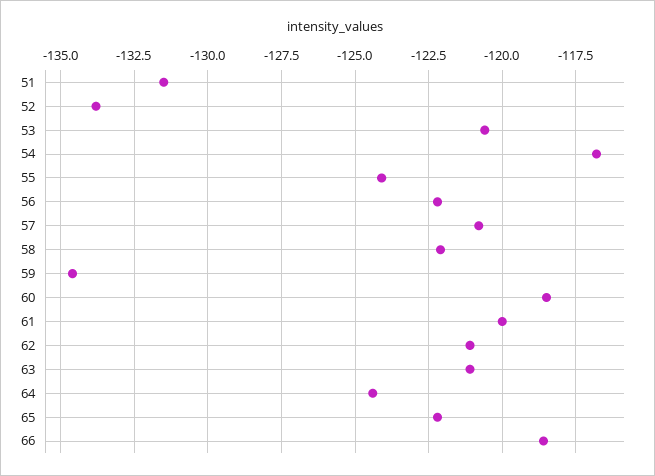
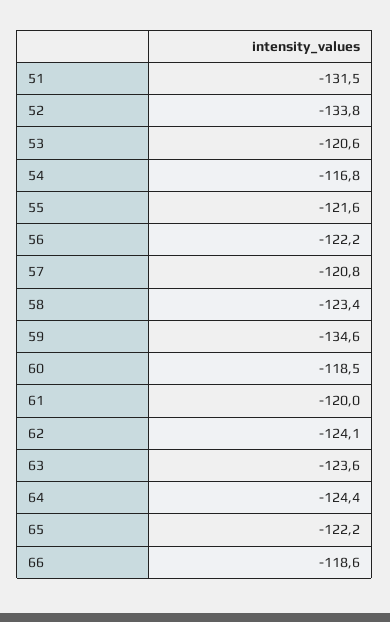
  {
    "51": -131.5,
    "52": -133.8,
    "53": -120.6,
    "54": -116.8,
-   "55": -124,
+   "55": -121.6,
    "56": -122.2,
    "57": -120.8,
-   "58": -122,
+   "58": -123.4,
    "59": -134.6,
    "60": -118.5,
    "61": -120,
-   "62": -121,
+   "62": -124.1,
-   "63": -121,
+   "63": -123.6,
    "64": -124.4,
    "65": -122.2,
    "66": -118.6
  }

